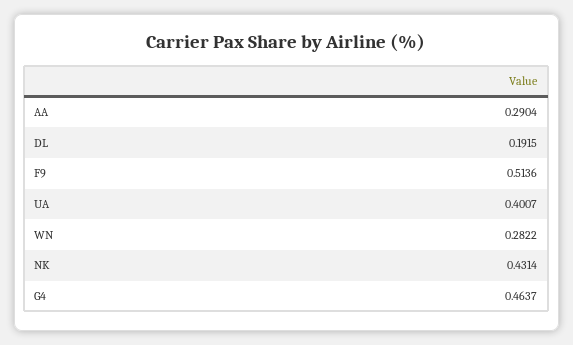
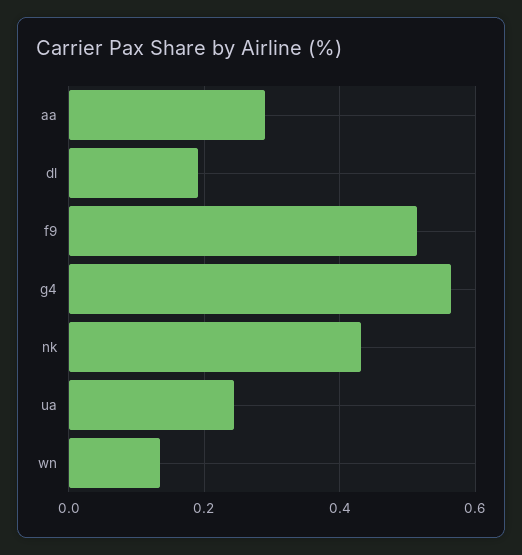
  {
    "AA": 0.2904,
    "DL": 0.1915,
    "F9": 0.5136,
-   "UA": 0.4007,
+   "UA": 0.24,
-   "WN": 0.2822,
+   "WN": 0.14,
    "NK": 0.4314,
-   "G4": 0.4637
+   "G4": 0.56
  }

